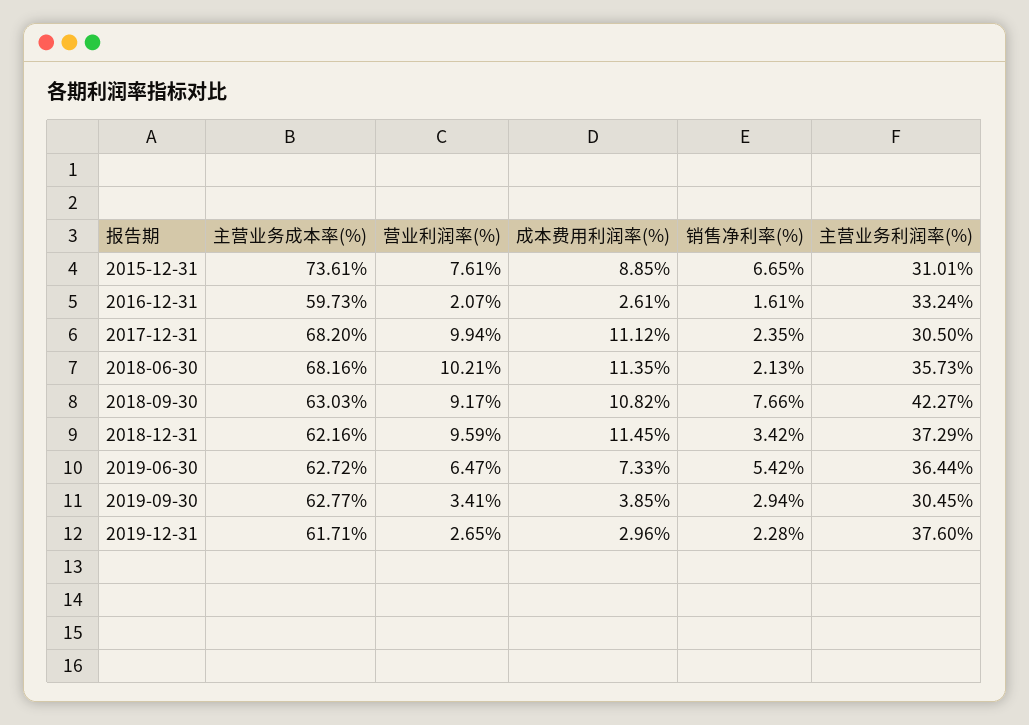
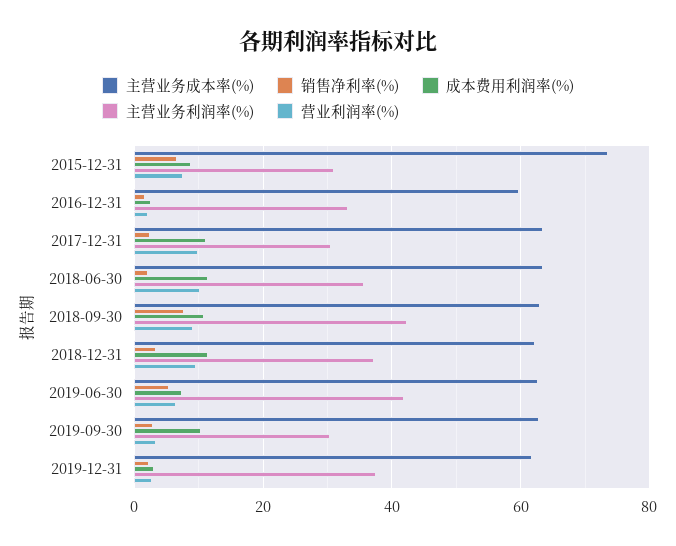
  {
    "主营业务成本率(%)": {
      "2015-12-31": 73.61,
      "2016-12-31": 59.73,
-     "2017-12-31": 68.2,
+     "2017-12-31": 64,
-     "2018-06-30": 68.16,
+     "2018-06-30": 64,
      "2018-09-30": 63.03,
      "2018-12-31": 62.16,
      "2019-06-30": 62.72,
      "2019-09-30": 62.77,
      "2019-12-31": 61.71
    },
    "营业利润率(%)": {
      "2015-12-31": 7.61,
      "2016-12-31": 2.07,
      "2017-12-31": 9.94,
      "2018-06-30": 10.21,
      "2018-09-30": 9.17,
      "2018-12-31": 9.59,
      "2019-06-30": 6.47,
      "2019-09-30": 3.41,
      "2019-12-31": 2.65
    },
    "成本费用利润率(%)": {
      "2015-12-31": 8.85,
      "2016-12-31": 2.61,
      "2017-12-31": 11.12,
      "2018-06-30": 11.35,
      "2018-09-30": 10.82,
      "2018-12-31": 11.45,
      "2019-06-30": 7.33,
-     "2019-09-30": 3.85,
+     "2019-09-30": 10,
      "2019-12-31": 2.96
    },
    "销售净利率(%)": {
      "2015-12-31": 6.65,
      "2016-12-31": 1.61,
      "2017-12-31": 2.35,
      "2018-06-30": 2.13,
      "2018-09-30": 7.66,
      "2018-12-31": 3.42,
      "2019-06-30": 5.42,
      "2019-09-30": 2.94,
      "2019-12-31": 2.28
    },
    "主营业务利润率(%)": {
      "2015-12-31": 31.01,
      "2016-12-31": 33.24,
      "2017-12-31": 30.5,
      "2018-06-30": 35.73,
      "2018-09-30": 42.27,
      "2018-12-31": 37.29,
-     "2019-06-30": 36.44,
+     "2019-06-30": 42,
      "2019-09-30": 30.45,
      "2019-12-31": 37.6
    }
  }

